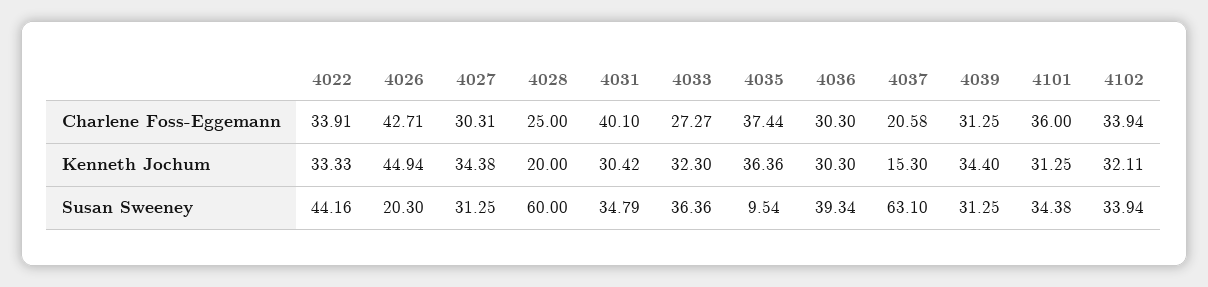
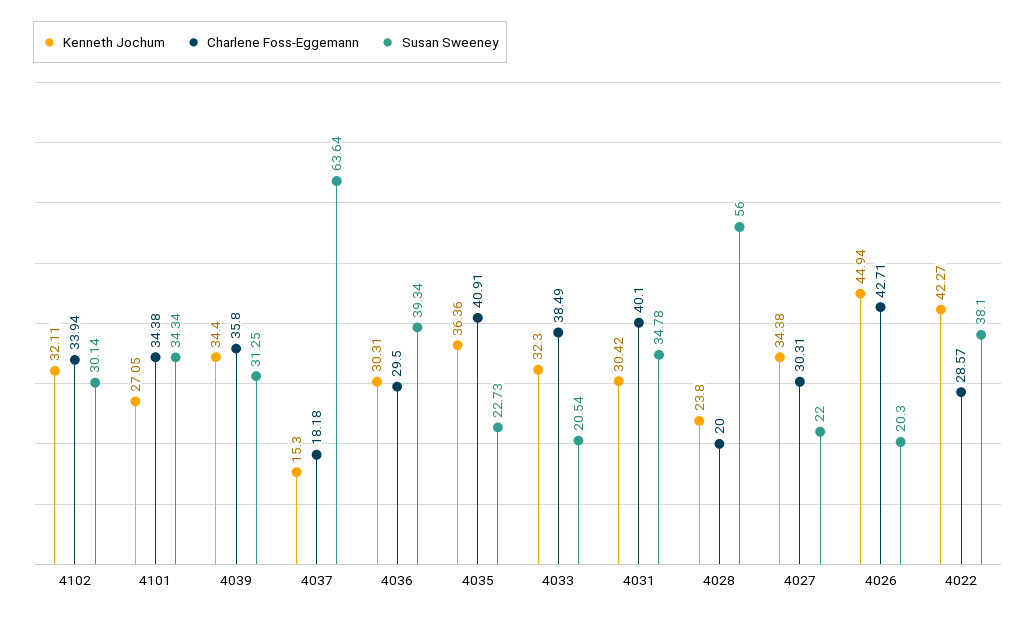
  {
    "Charlene Foss-Eggemann": {
-     "4022": 33.91,
+     "4022": 28.57,
      "4026": 42.71,
      "4027": 30.31,
-     "4028": 25,
+     "4028": 20,
      "4031": 40.1,
-     "4033": 27.27,
+     "4033": 38.49,
-     "4035": 37.44,
+     "4035": 40.91,
-     "4036": 30.3,
+     "4036": 29.5,
-     "4037": 20.58,
+     "4037": 18.18,
-     "4039": 31.25,
+     "4039": 35.8,
-     "4101": 36,
+     "4101": 34.38,
      "4102": 33.94
    },
    "Kenneth Jochum": {
-     "4022": 33.33,
+     "4022": 42.27,
      "4026": 44.94,
      "4027": 34.38,
-     "4028": 20,
+     "4028": 23.8,
      "4031": 30.42,
      "4033": 32.3,
      "4035": 36.36,
-     "4036": 30.3,
+     "4036": 30.31,
      "4037": 15.3,
      "4039": 34.4,
-     "4101": 31.25,
+     "4101": 27.05,
      "4102": 32.11
    },
    "Susan Sweeney": {
-     "4022": 44.16,
+     "4022": 38.1,
      "4026": 20.3,
-     "4027": 31.25,
+     "4027": 22,
-     "4028": 60,
+     "4028": 56,
-     "4031": 34.79,
+     "4031": 34.78,
-     "4033": 36.36,
+     "4033": 20.54,
-     "4035": 9.54,
+     "4035": 22.73,
      "4036": 39.34,
-     "4037": 63.1,
+     "4037": 63.64,
      "4039": 31.25,
-     "4101": 34.38,
+     "4101": 34.34,
-     "4102": 33.94
+     "4102": 30.14
    }
  }

